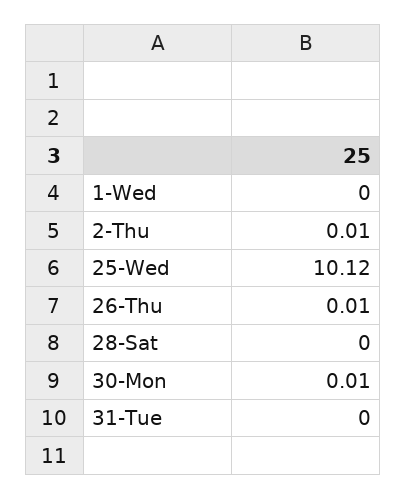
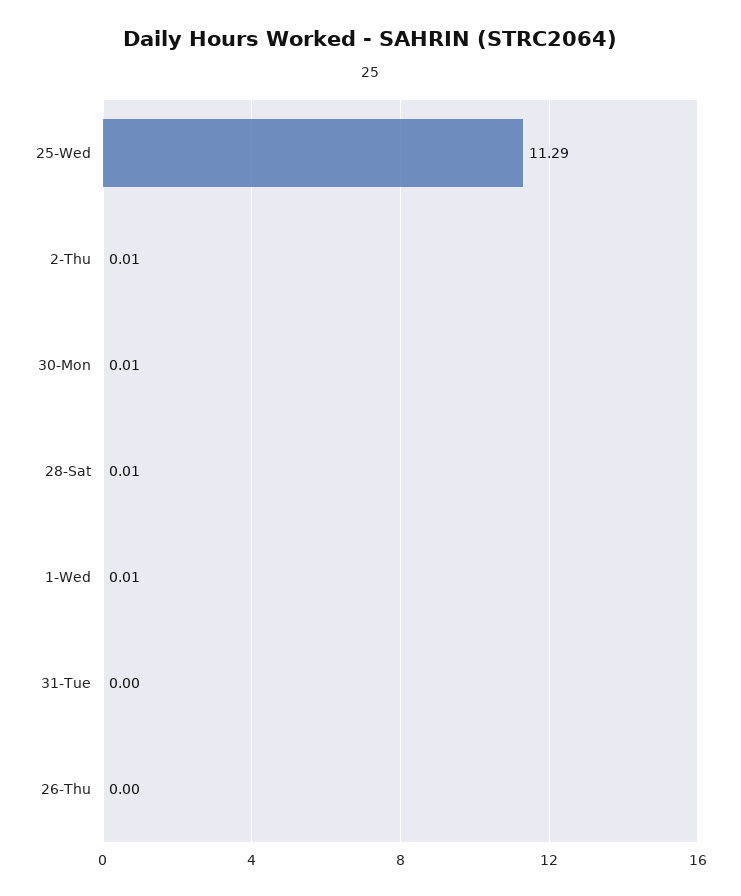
  {
-   "1-Wed": 0,
+   "1-Wed": 0.01,
    "2-Thu": 0.01,
-   "25-Wed": 10.12,
+   "25-Wed": 11.29,
-   "26-Thu": 0.01,
+   "26-Thu": 0,
-   "28-Sat": 0,
+   "28-Sat": 0.01,
    "30-Mon": 0.01,
    "31-Tue": 0
  }

